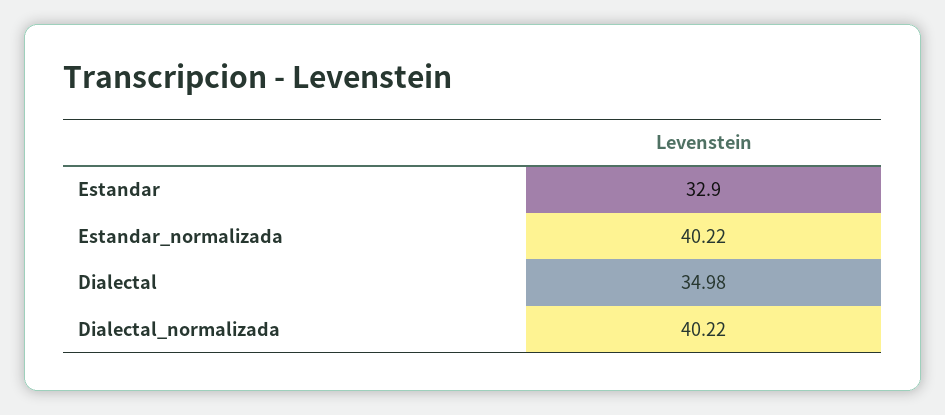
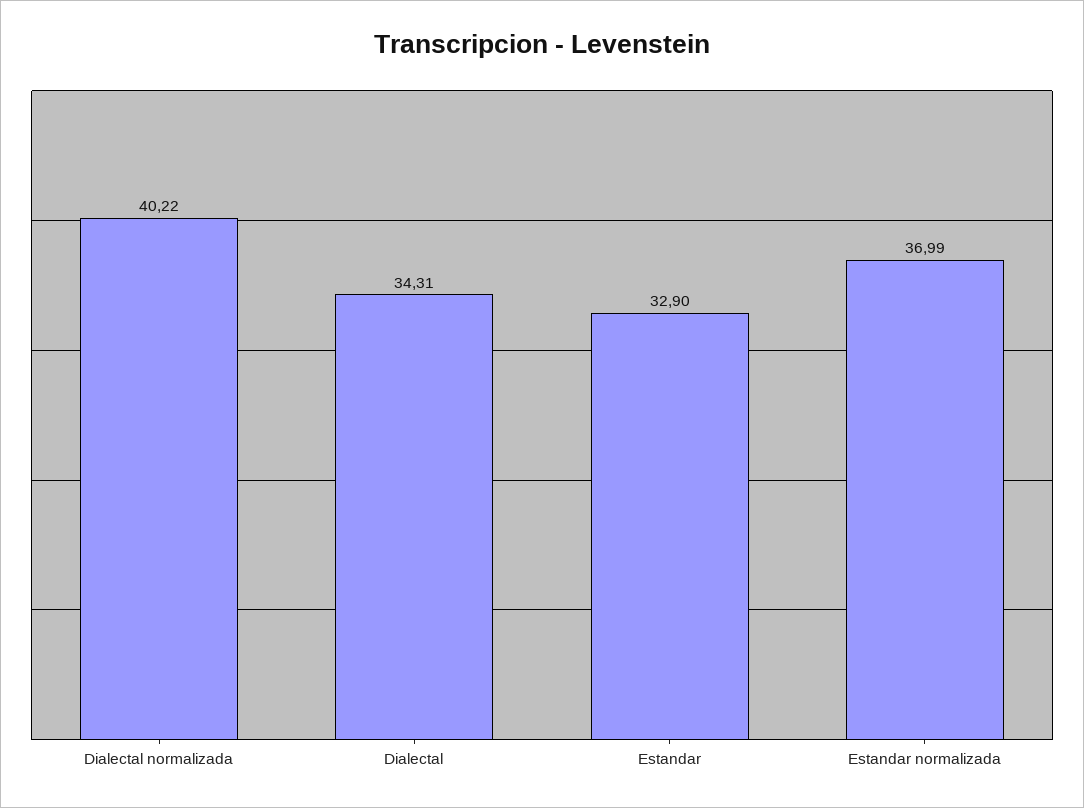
  {
    "Estandar": 32.9,
-   "Estandar_normalizada": 40.22,
+   "Estandar_normalizada": 36.99,
-   "Dialectal": 34.98,
+   "Dialectal": 34.31,
    "Dialectal_normalizada": 40.22
  }

